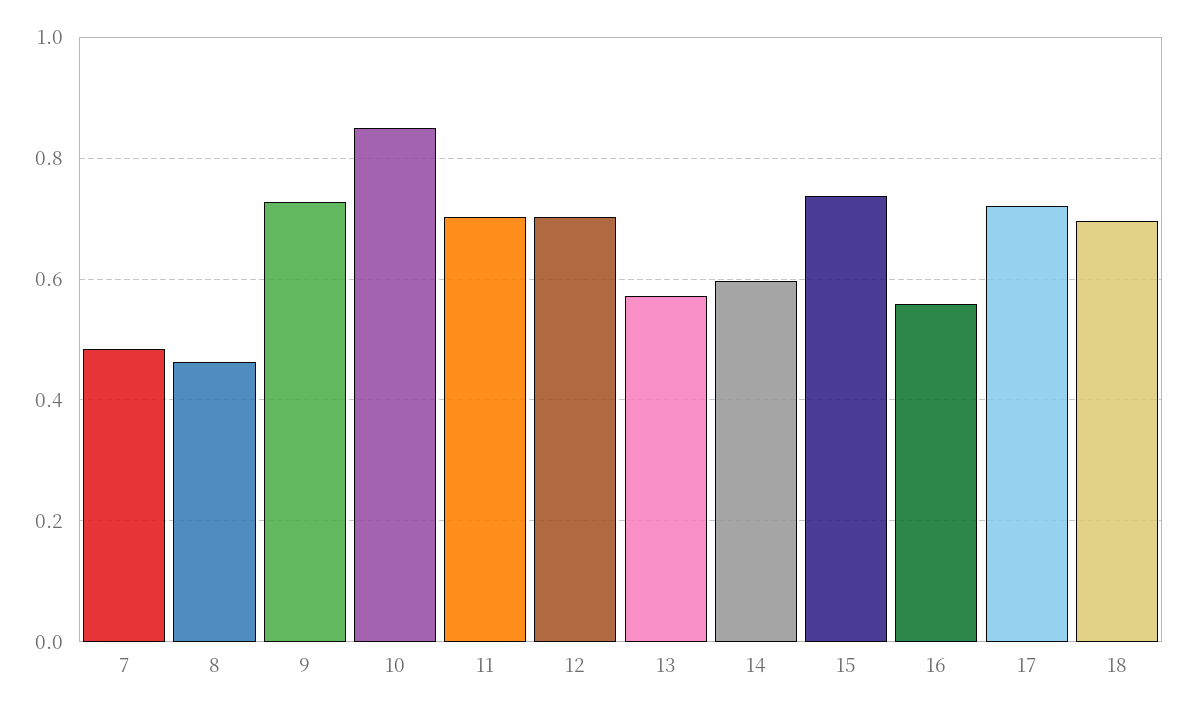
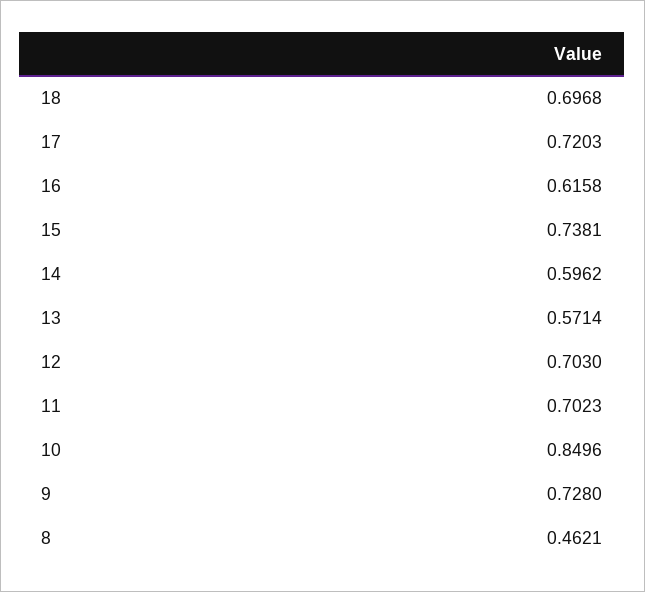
  {
-   "7": 0.48,
    "8": 0.4621,
    "9": 0.728,
    "10": 0.8496,
    "11": 0.7023,
    "12": 0.703,
    "13": 0.5714,
    "14": 0.5962,
    "15": 0.7381,
-   "16": 0.56,
+   "16": 0.6158,
    "17": 0.7203,
    "18": 0.6968
  }

